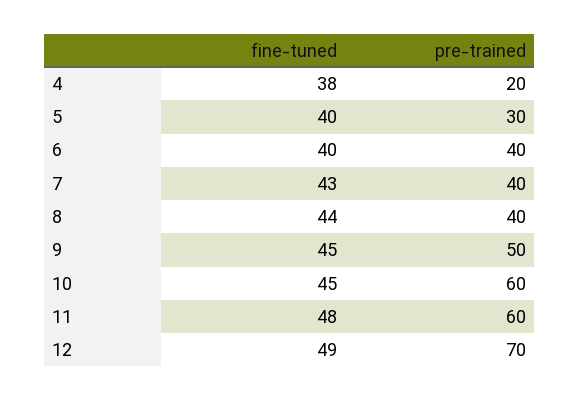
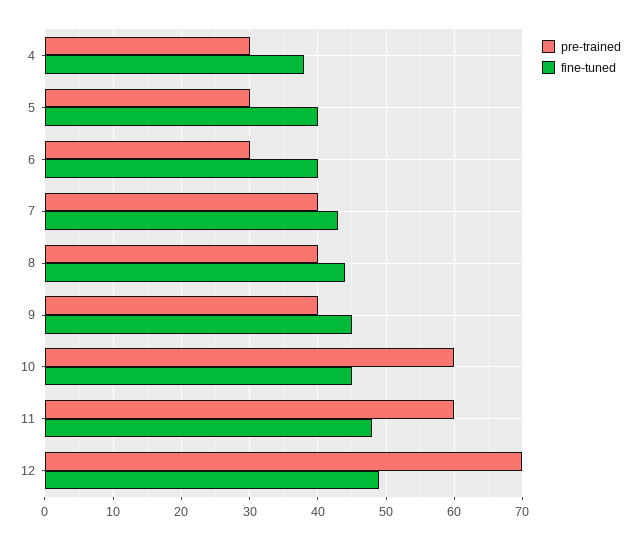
  {
    "fine-tuned": {
      "4": 38,
      "5": 40,
      "6": 40,
      "7": 43,
      "8": 44,
      "9": 45,
      "10": 45,
      "11": 48,
      "12": 49
    },
    "pre-trained": {
-     "4": 20,
+     "4": 30,
      "5": 30,
-     "6": 40,
+     "6": 30,
      "7": 40,
      "8": 40,
-     "9": 50,
+     "9": 40,
      "10": 60,
      "11": 60,
      "12": 70
    }
  }

